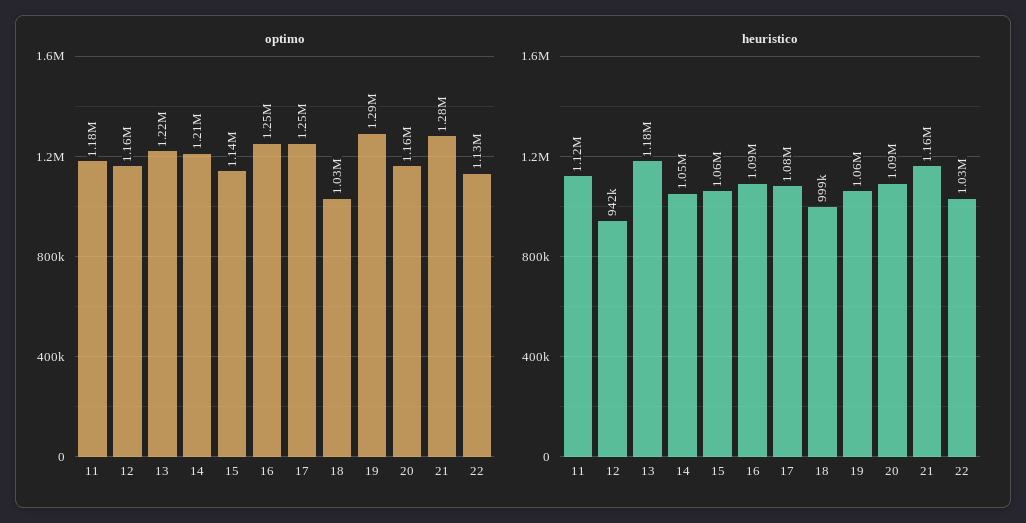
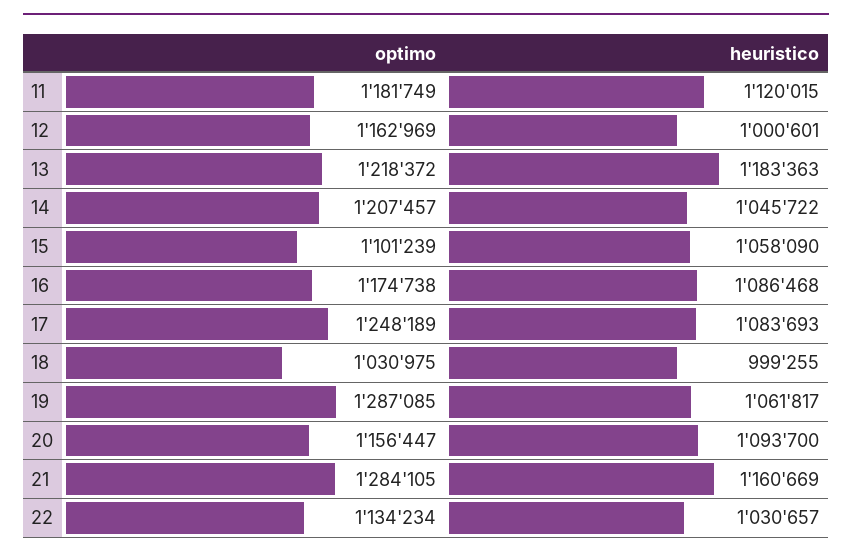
  {
    "optimo": {
      "11": 1181749,
      "12": 1162969,
      "13": 1218372,
      "14": 1207457,
-     "15": 1140000,
+     "15": 1101239,
-     "16": 1250000,
+     "16": 1174738,
      "17": 1248189,
      "18": 1030975,
      "19": 1287085,
      "20": 1156447,
      "21": 1284105,
      "22": 1134234
    },
    "heuristico": {
      "11": 1120015,
-     "12": 942000,
+     "12": 1000601,
      "13": 1183363,
      "14": 1045722,
      "15": 1058090,
      "16": 1086468,
      "17": 1083693,
      "18": 999255,
      "19": 1061817,
      "20": 1093700,
      "21": 1160669,
      "22": 1030657
    }
  }

